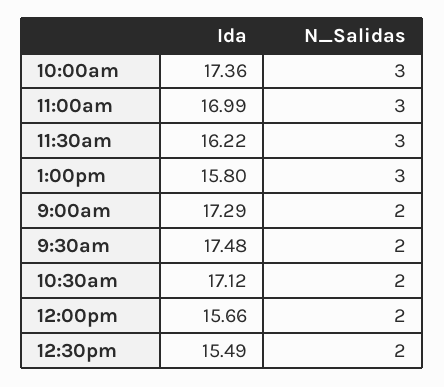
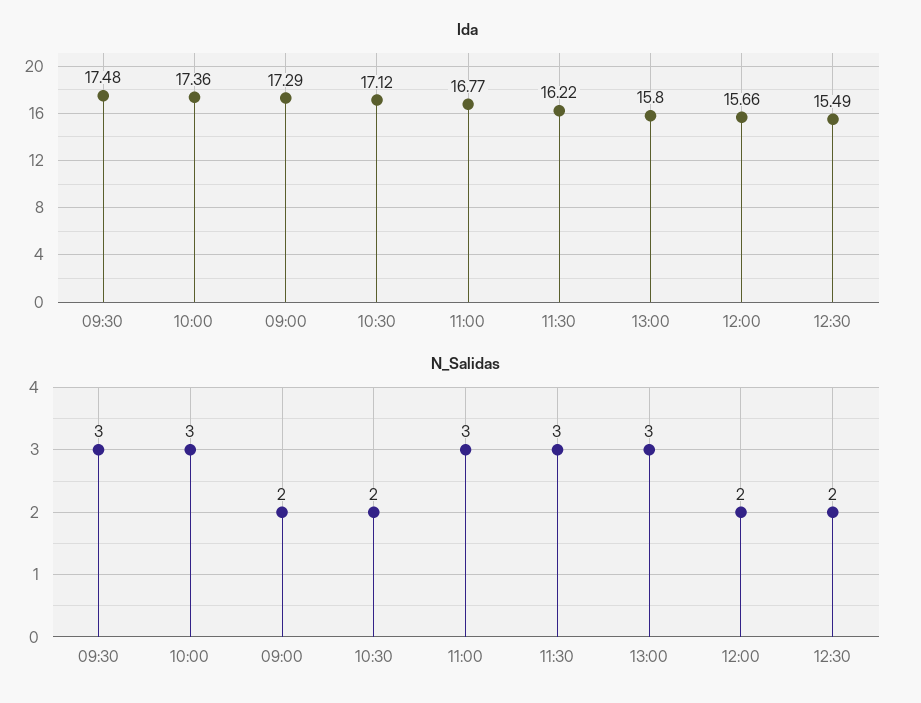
  {
    "Ida": {
      "10:00am": 17.36,
-     "11:00am": 16.99,
+     "11:00am": 16.77,
      "11:30am": 16.22,
      "1:00pm": 15.8,
      "9:00am": 17.29,
      "9:30am": 17.48,
      "10:30am": 17.12,
      "12:00pm": 15.66,
      "12:30pm": 15.49
    },
    "N_Salidas": {
      "10:00am": 3,
      "11:00am": 3,
      "11:30am": 3,
      "1:00pm": 3,
      "9:00am": 2,
-     "9:30am": 2,
+     "9:30am": 3,
      "10:30am": 2,
      "12:00pm": 2,
      "12:30pm": 2
    }
  }

